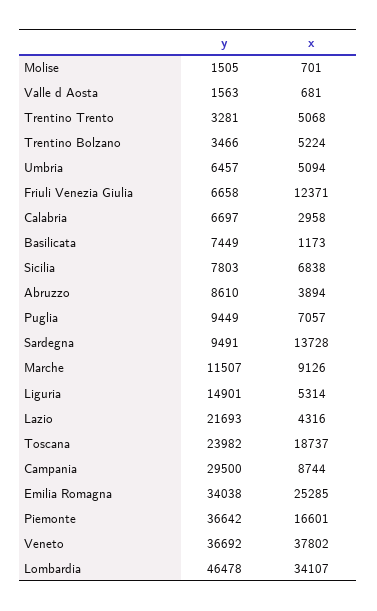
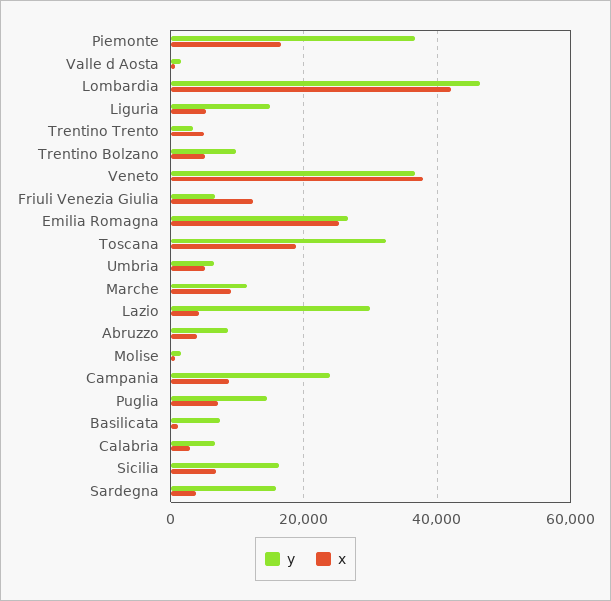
  {
    "y": {
      "Molise": 1505,
      "Valle d Aosta": 1563,
      "Trentino Trento": 3281,
-     "Trentino Bolzano": 3466,
+     "Trentino Bolzano": 10000,
      "Umbria": 6457,
      "Friuli Venezia Giulia": 6658,
      "Calabria": 6697,
      "Basilicata": 7449,
-     "Sicilia": 7803,
+     "Sicilia": 16000,
      "Abruzzo": 8610,
-     "Puglia": 9449,
+     "Puglia": 14000,
-     "Sardegna": 9491,
+     "Sardegna": 16000,
      "Marche": 11507,
      "Liguria": 14901,
-     "Lazio": 21693,
+     "Lazio": 30000,
-     "Toscana": 23982,
+     "Toscana": 32000,
-     "Campania": 29500,
+     "Campania": 24000,
-     "Emilia Romagna": 34038,
+     "Emilia Romagna": 26000,
      "Piemonte": 36642,
      "Veneto": 36692,
      "Lombardia": 46478
    },
    "x": {
      "Molise": 701,
      "Valle d Aosta": 681,
      "Trentino Trento": 5068,
      "Trentino Bolzano": 5224,
      "Umbria": 5094,
      "Friuli Venezia Giulia": 12371,
      "Calabria": 2958,
      "Basilicata": 1173,
      "Sicilia": 6838,
      "Abruzzo": 3894,
      "Puglia": 7057,
-     "Sardegna": 13728,
+     "Sardegna": 4000,
      "Marche": 9126,
      "Liguria": 5314,
      "Lazio": 4316,
      "Toscana": 18737,
      "Campania": 8744,
      "Emilia Romagna": 25285,
      "Piemonte": 16601,
      "Veneto": 37802,
-     "Lombardia": 34107
+     "Lombardia": 42000
    }
  }

